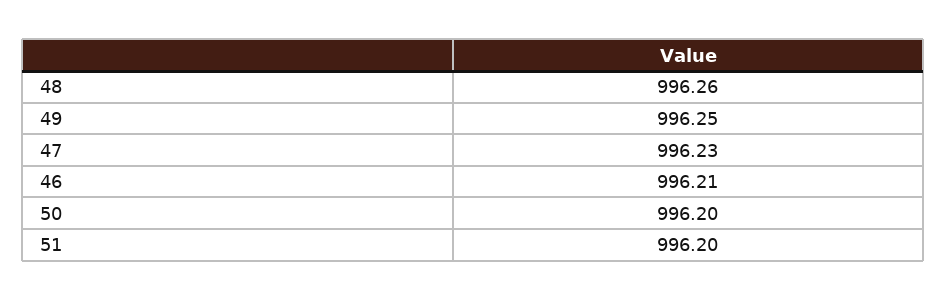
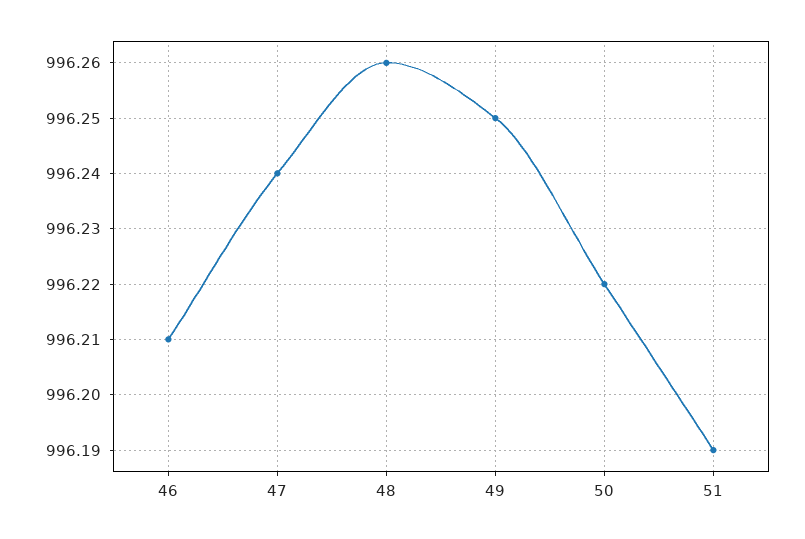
  {
    "48": 996.26,
    "49": 996.25,
-   "47": 996.23,
+   "47": 996.24,
    "46": 996.21,
-   "50": 996.2,
+   "50": 996.22,
-   "51": 996.2
+   "51": 996.19
  }

